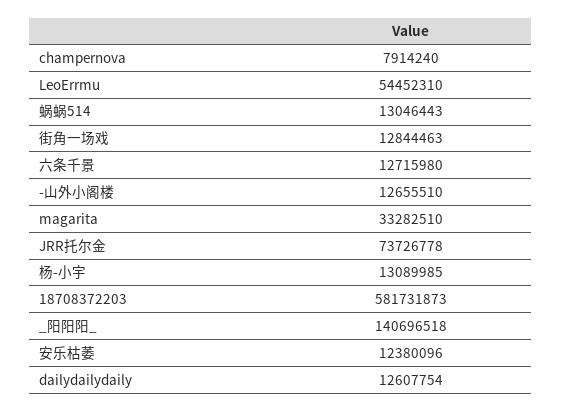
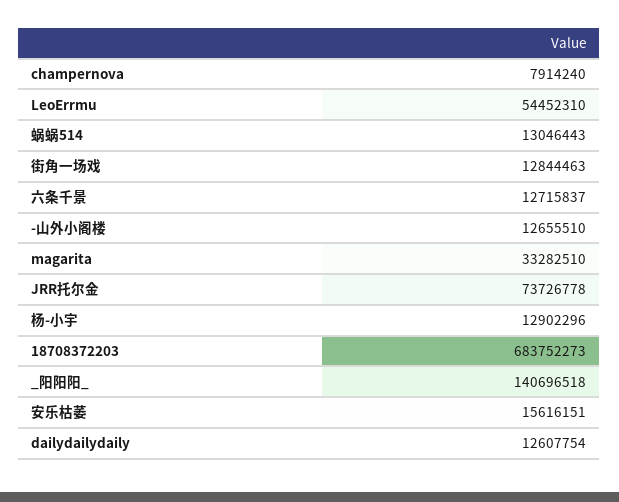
  {
    "champernova": 7914240,
    "LeoErrmu": 54452310,
    "蜗蜗514": 13046443,
    "街角一场戏": 12844463,
-   "六条千景": 12715980,
+   "六条千景": 12715837,
    "-山外小阁楼": 12655510,
    "magarita": 33282510,
    "JRR托尔金": 73726778,
-   "杨-小宇": 13089985,
+   "杨-小宇": 12902296,
-   "18708372203": 581731873,
+   "18708372203": 683752273,
    "_阳阳阳_": 140696518,
-   "安乐枯萎": 12380096,
+   "安乐枯萎": 15616151,
    "dailydailydaily": 12607754
  }

